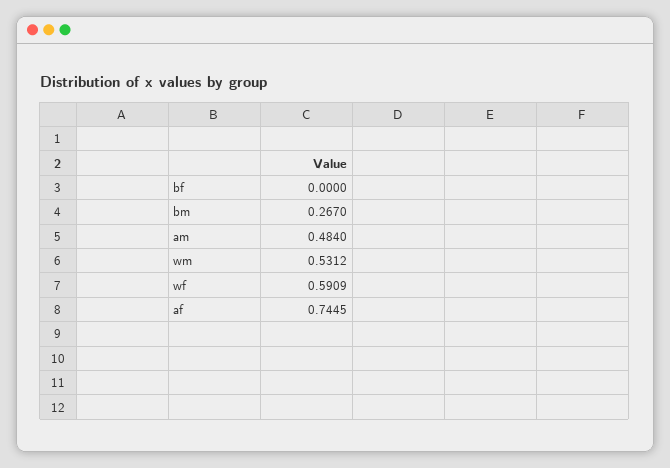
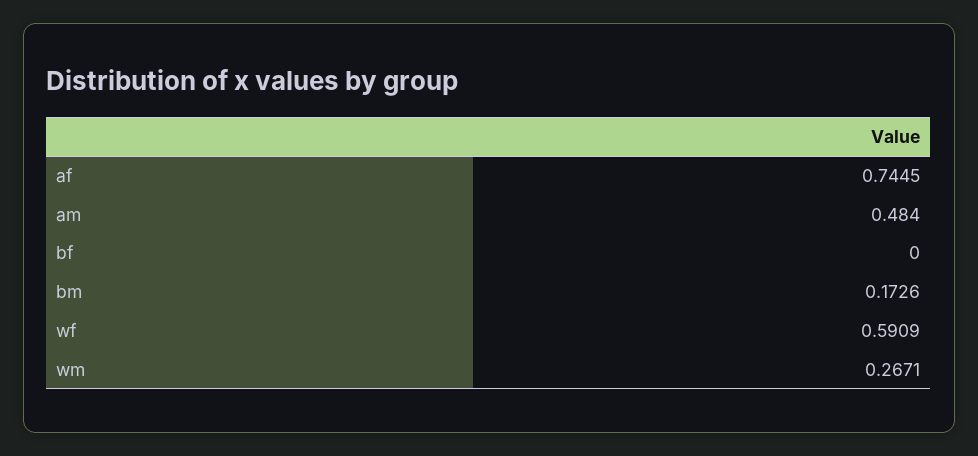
  {
    "bf": 0,
-   "bm": 0.267,
+   "bm": 0.1726,
    "am": 0.484,
-   "wm": 0.5312,
+   "wm": 0.2671,
    "wf": 0.5909,
    "af": 0.7445
  }

